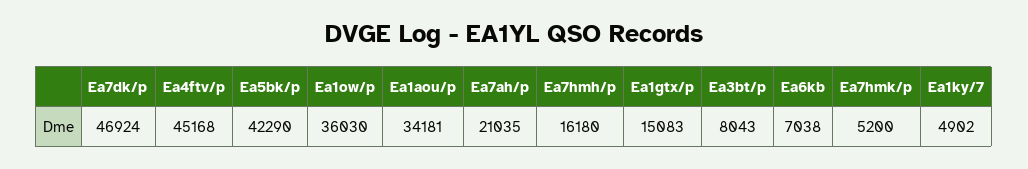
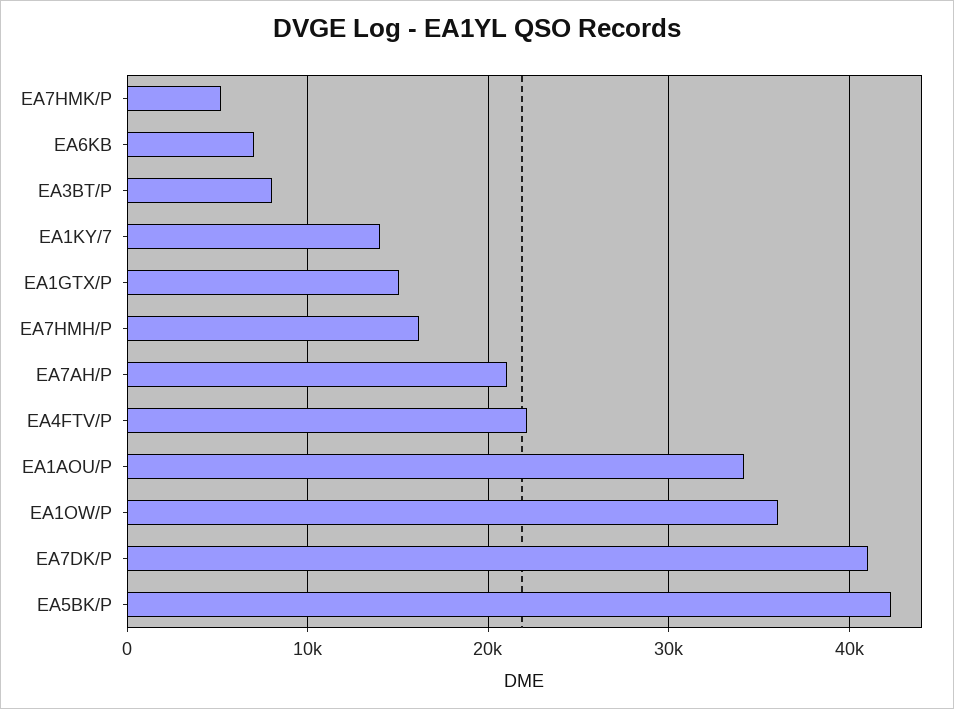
  {
-   "Ea7dk/p": 46924,
+   "Ea7dk/p": 41000,
-   "Ea4ftv/p": 45168,
+   "Ea4ftv/p": 22000,
    "Ea5bk/p": 42290,
    "Ea1ow/p": 36030,
    "Ea1aou/p": 34181,
    "Ea7ah/p": 21035,
    "Ea7hmh/p": 16180,
    "Ea1gtx/p": 15083,
    "Ea3bt/p": 8043,
    "Ea6kb": 7038,
    "Ea7hmk/p": 5200,
-   "Ea1ky/7": 4902
+   "Ea1ky/7": 14000
  }

